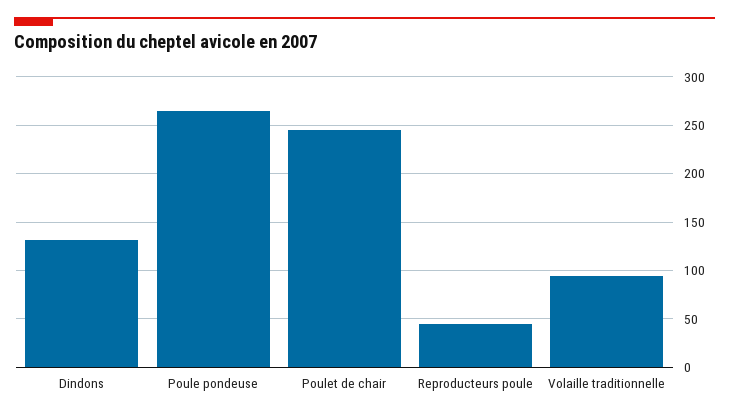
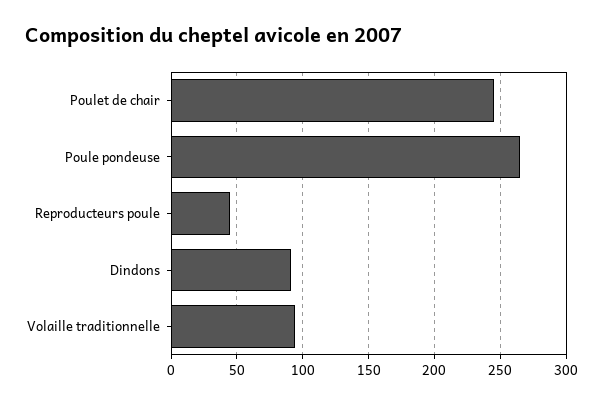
  {
-   "Dindons": 130,
+   "Dindons": 90,
    "Poule pondeuse": 265,
    "Poulet de chair": 245,
    "Reproducteurs poule": 45,
    "Volaille traditionnelle": 95
  }

